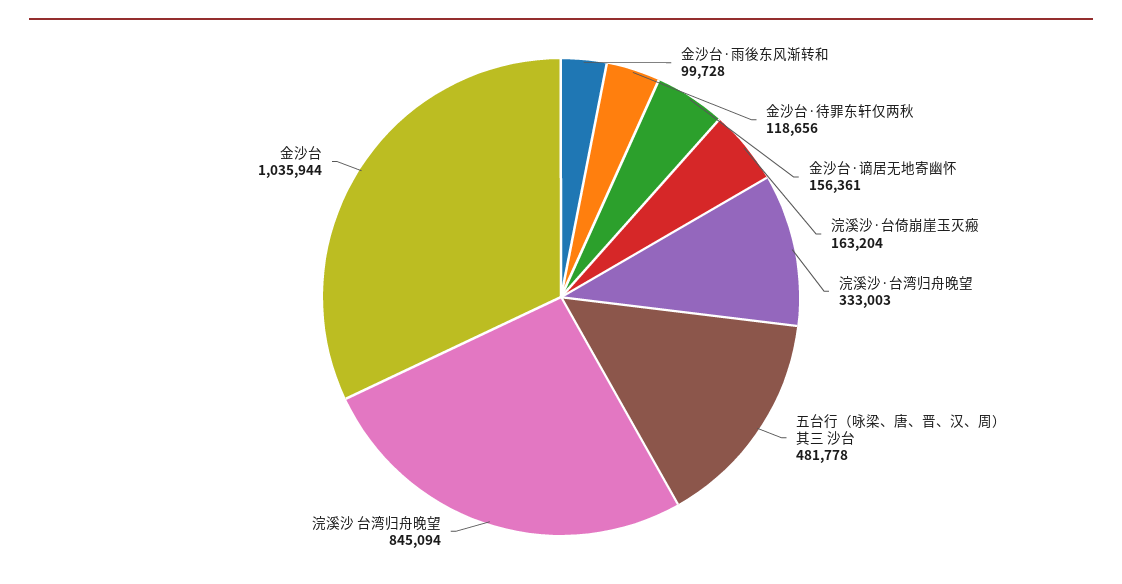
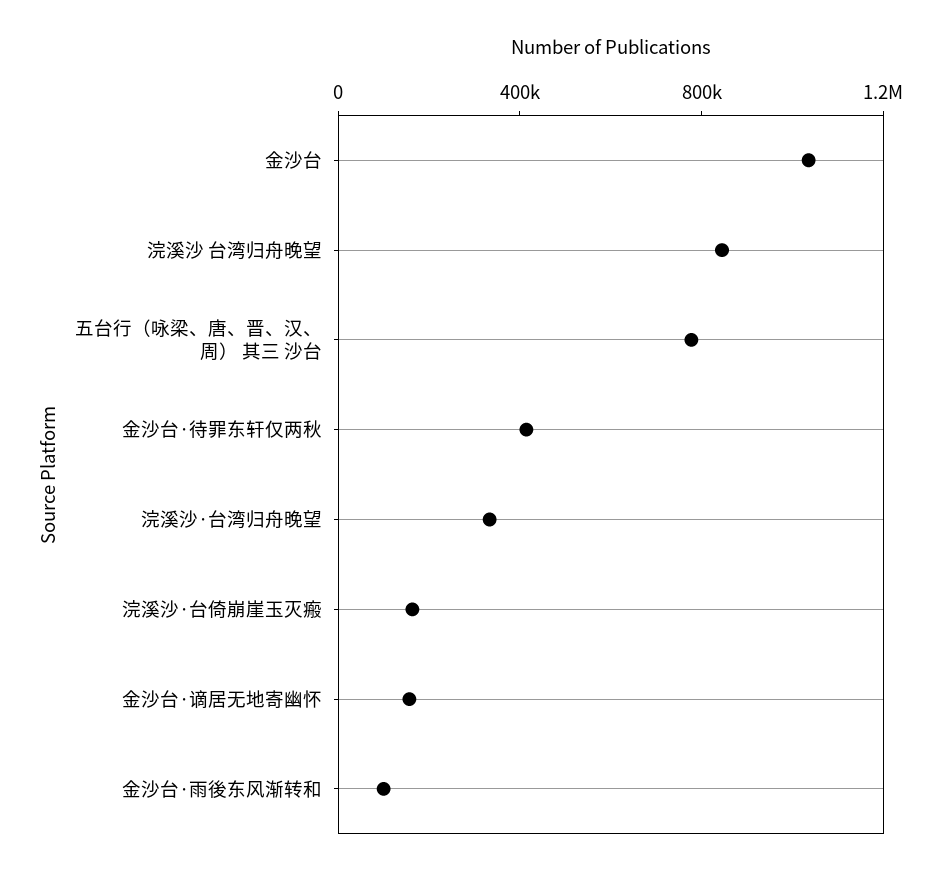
  {
    "金沙台·雨後东风渐转和": 99728,
-   "金沙台·待罪东轩仅两秋": 118656,
+   "金沙台·待罪东轩仅两秋": 400000,
    "金沙台·谪居无地寄幽怀": 156361,
    "浣溪沙·台倚崩崖玉灭瘢": 163204,
    "浣溪沙·台湾归舟晚望": 333003,
-   "五台行（咏梁、唐、晋、汉、周） 其三 沙台": 481778,
+   "五台行（咏梁、唐、晋、汉、周） 其三 沙台": 800000,
    "浣溪沙 台湾归舟晚望": 845094,
    "金沙台": 1035944
  }

